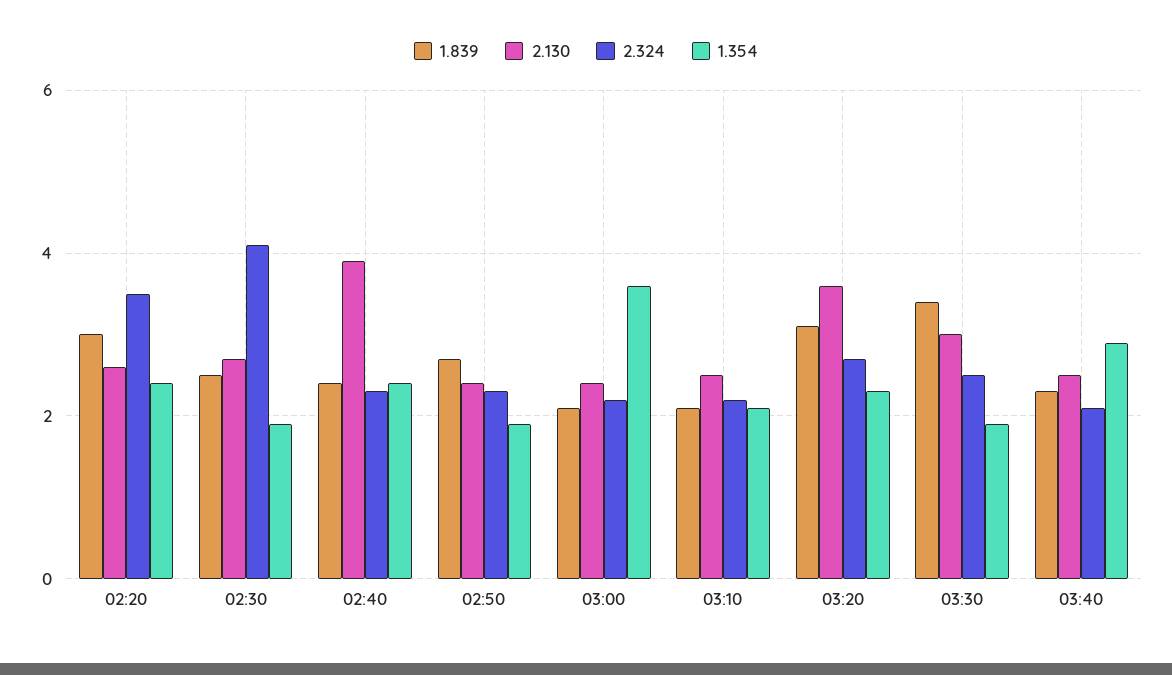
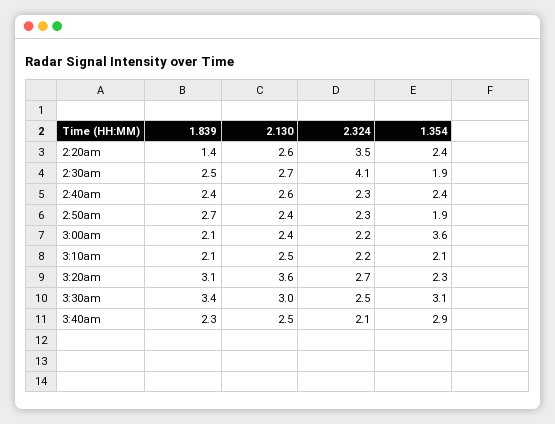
  {
    "1.839": {
-     "02:20": 3,
+     "02:20": 1.4,
      "02:30": 2.5,
      "02:40": 2.4,
      "02:50": 2.7,
      "03:00": 2.1,
      "03:10": 2.1,
      "03:20": 3.1,
      "03:30": 3.4,
      "03:40": 2.3
    },
    "2.130": {
      "02:20": 2.6,
      "02:30": 2.7,
-     "02:40": 4,
+     "02:40": 2.6,
      "02:50": 2.4,
      "03:00": 2.4,
      "03:10": 2.5,
      "03:20": 3.6,
      "03:30": 3,
      "03:40": 2.5
    },
    "2.324": {
      "02:20": 3.5,
      "02:30": 4.1,
      "02:40": 2.3,
      "02:50": 2.3,
      "03:00": 2.2,
      "03:10": 2.2,
      "03:20": 2.7,
      "03:30": 2.5,
      "03:40": 2.1
    },
    "1.354": {
      "02:20": 2.4,
      "02:30": 1.9,
      "02:40": 2.4,
      "02:50": 1.9,
      "03:00": 3.6,
      "03:10": 2.1,
      "03:20": 2.3,
-     "03:30": 2,
+     "03:30": 3.1,
      "03:40": 2.9
    }
  }

